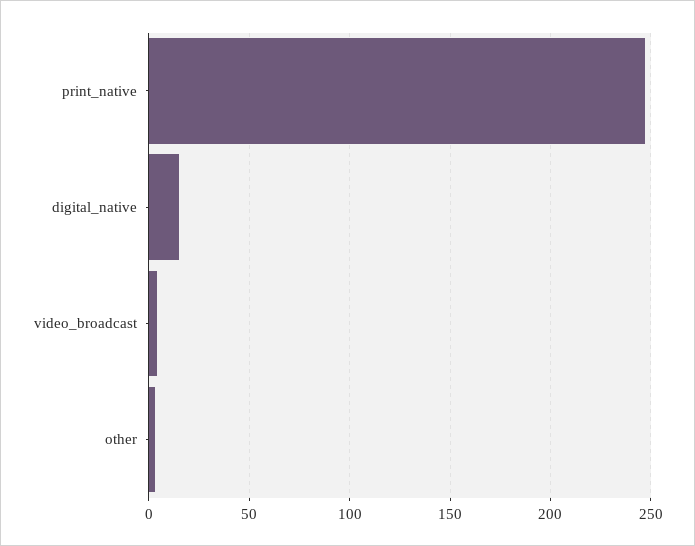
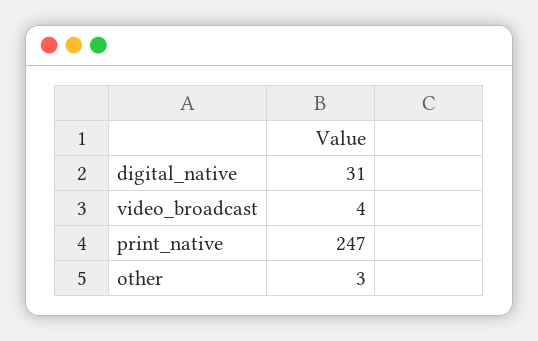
  {
    "print_native": 247,
-   "digital_native": 15,
+   "digital_native": 31,
    "video_broadcast": 4,
    "other": 3
  }

